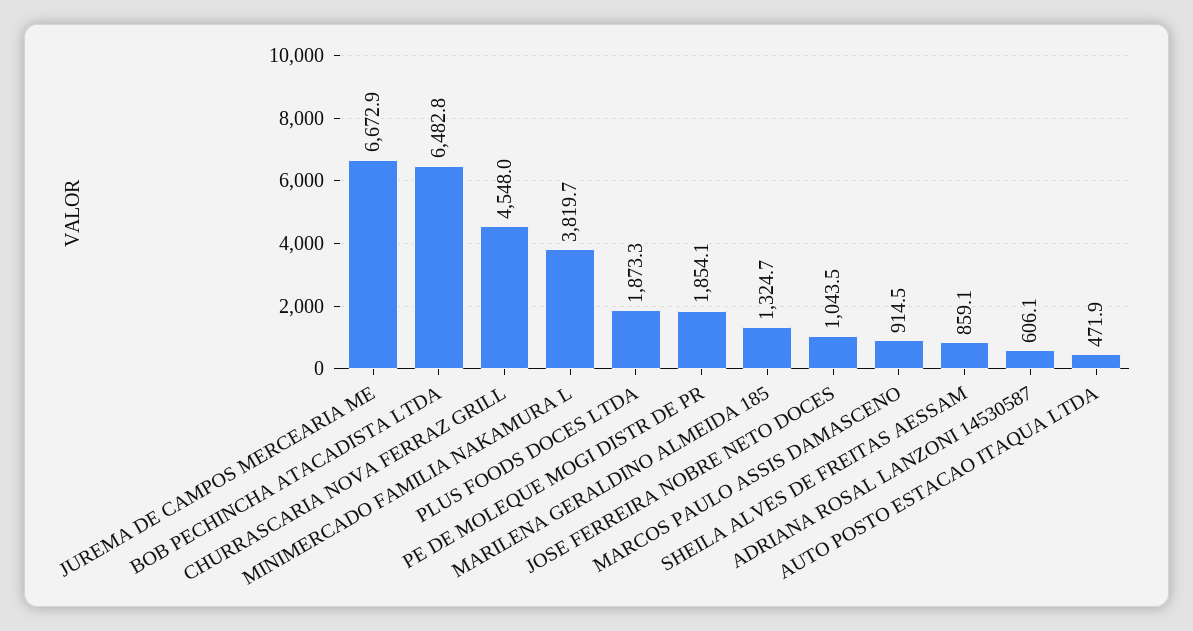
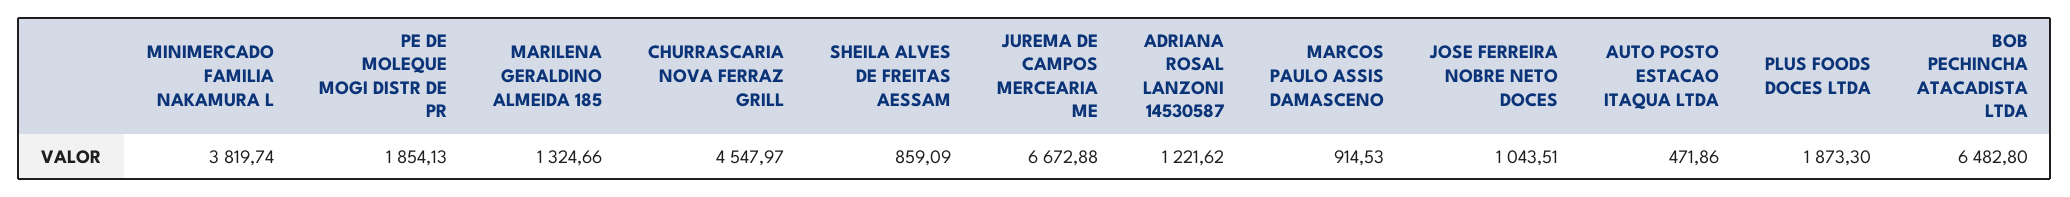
  {
    "JUREMA DE CAMPOS MERCEARIA ME": 6672.88,
    "BOB PECHINCHA ATACADISTA LTDA": 6482.8,
    "CHURRASCARIA NOVA FERRAZ GRILL": 4547.97,
    "MINIMERCADO FAMILIA NAKAMURA L": 3819.74,
    "PLUS FOODS DOCES LTDA": 1873.3,
    "PE DE MOLEQUE MOGI DISTR DE PR": 1854.13,
    "MARILENA GERALDINO ALMEIDA 185": 1324.66,
    "JOSE FERREIRA NOBRE NETO DOCES": 1043.51,
    "MARCOS PAULO ASSIS DAMASCENO": 914.53,
    "SHEILA ALVES DE FREITAS AESSAM": 859.09,
-   "ADRIANA ROSAL LANZONI 14530587": 606.1,
+   "ADRIANA ROSAL LANZONI 14530587": 1221.62,
    "AUTO POSTO ESTACAO ITAQUA LTDA": 471.86
  }

